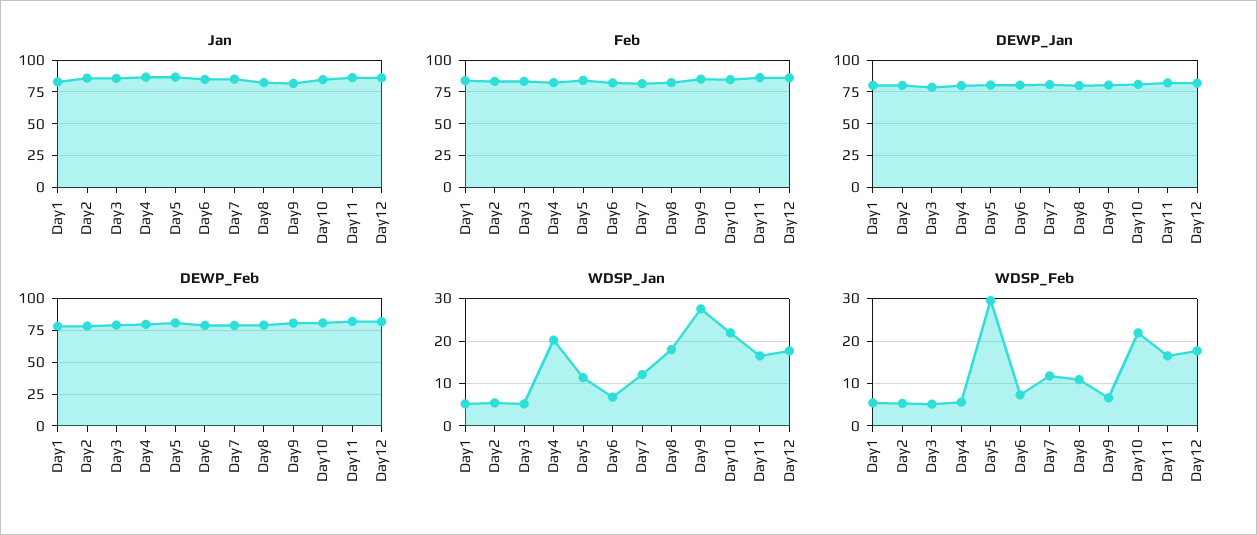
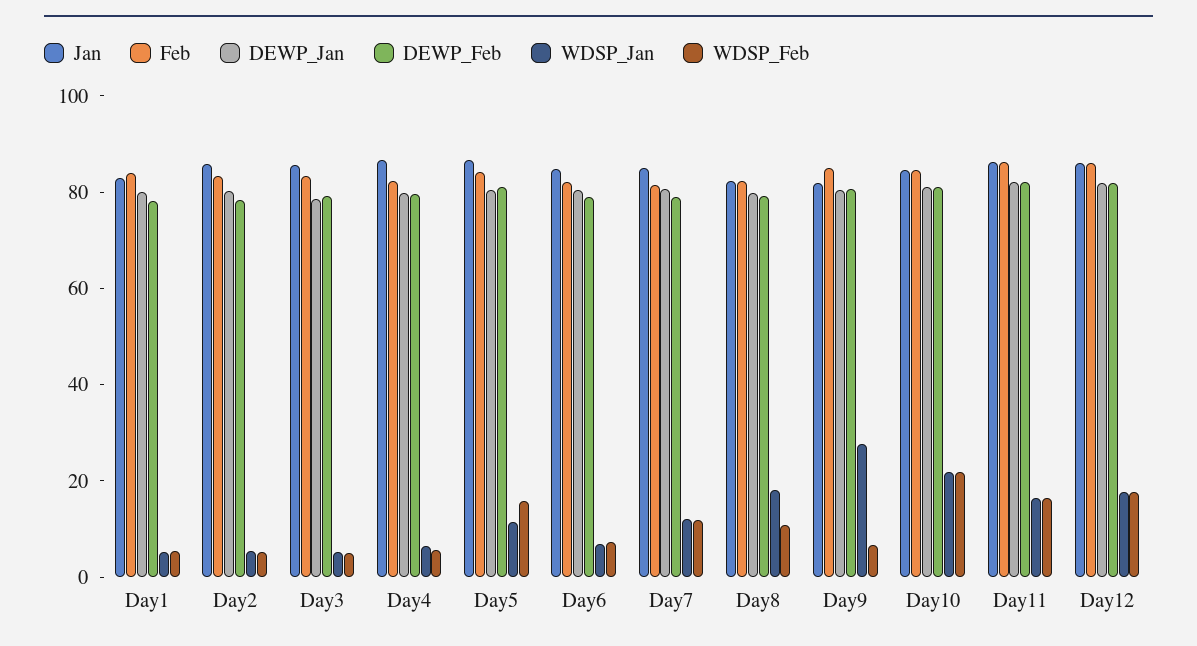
  {
    "Jan": {
      "Day1": 85,
      "Day2": 85,
      "Day3": 85,
      "Day4": 85,
      "Day5": 85,
      "Day6": 85,
      "Day7": 85,
      "Day8": 80,
      "Day9": 80,
      "Day10": 85,
      "Day11": 85,
      "Day12": 85
    },
    "Feb": {
      "Day1": 85,
      "Day2": 85,
      "Day3": 85,
      "Day4": 80,
      "Day5": 85,
      "Day6": 80,
      "Day7": 80,
      "Day8": 80,
      "Day9": 85,
      "Day10": 85,
      "Day11": 85,
      "Day12": 85
    },
    "DEWP_Jan": {
      "Day1": 80,
      "Day2": 80,
      "Day3": 80,
      "Day4": 80,
      "Day5": 80,
      "Day6": 80,
      "Day7": 80,
      "Day8": 80,
      "Day9": 80,
      "Day10": 80,
      "Day11": 80,
      "Day12": 80
    },
    "DEWP_Feb": {
      "Day1": 80,
      "Day2": 80,
      "Day3": 80,
      "Day4": 80,
      "Day5": 80,
      "Day6": 80,
      "Day7": 80,
      "Day8": 80,
      "Day9": 80,
      "Day10": 80,
      "Day11": 80,
      "Day12": 80
    },
    "WDSP_Jan": {
      "Day1": 6,
      "Day2": 6,
      "Day3": 6,
-     "Day4": 20,
+     "Day4": 5,
      "Day5": 12,
      "Day6": 6,
      "Day7": 12,
      "Day8": 18,
      "Day9": 28,
      "Day10": 22,
      "Day11": 16,
      "Day12": 18
    },
    "WDSP_Feb": {
      "Day1": 6,
      "Day2": 6,
      "Day3": 6,
      "Day4": 6,
-     "Day5": 30,
+     "Day5": 15,
      "Day6": 8,
      "Day7": 12,
      "Day8": 10,
      "Day9": 6,
      "Day10": 22,
      "Day11": 16,
      "Day12": 18
    }
  }

